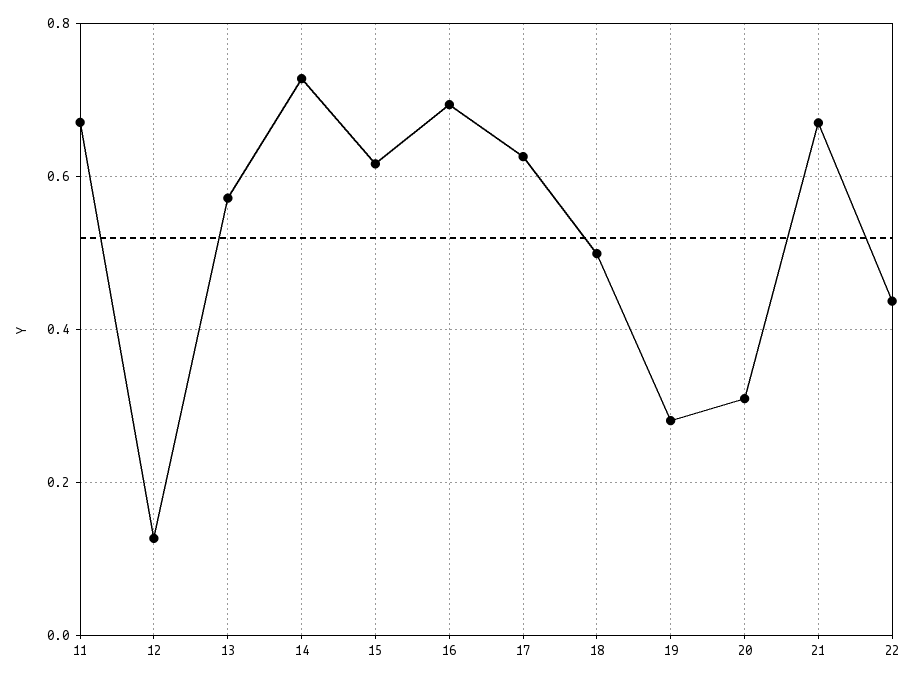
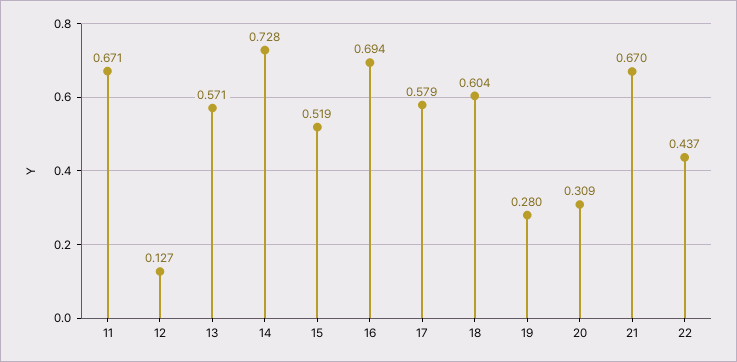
  {
    "11": 0.671,
    "12": 0.127,
    "13": 0.571,
    "14": 0.728,
-   "15": 0.62,
+   "15": 0.519,
    "16": 0.694,
-   "17": 0.62,
+   "17": 0.579,
-   "18": 0.5,
+   "18": 0.604,
    "19": 0.28,
    "20": 0.309,
    "21": 0.67,
    "22": 0.437
  }

